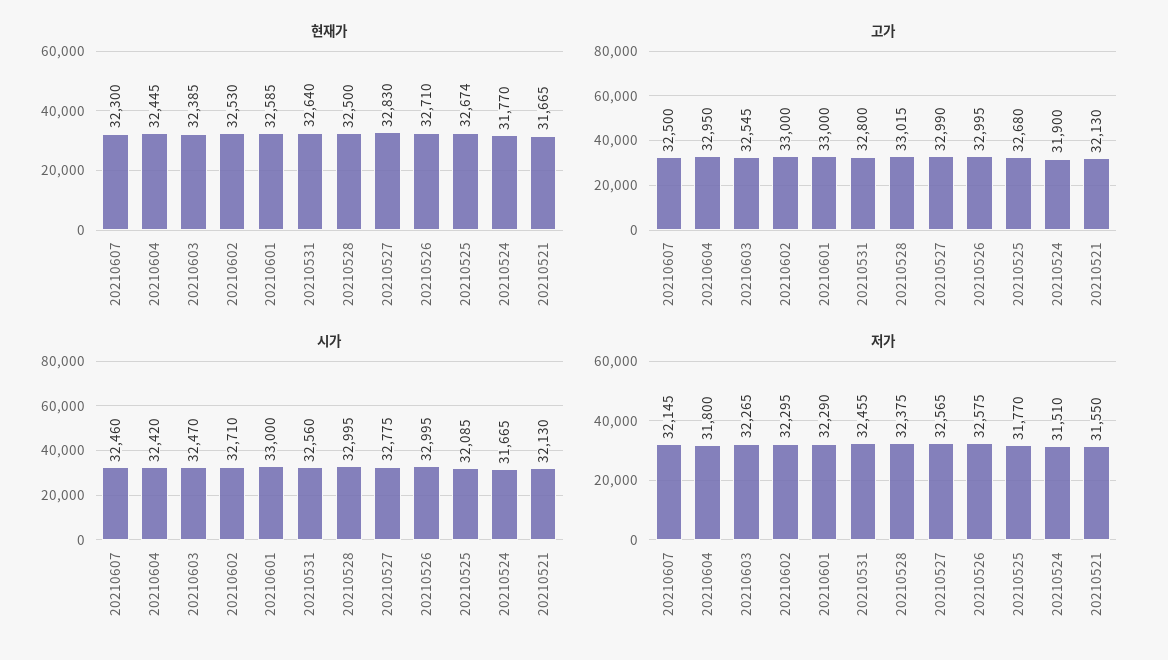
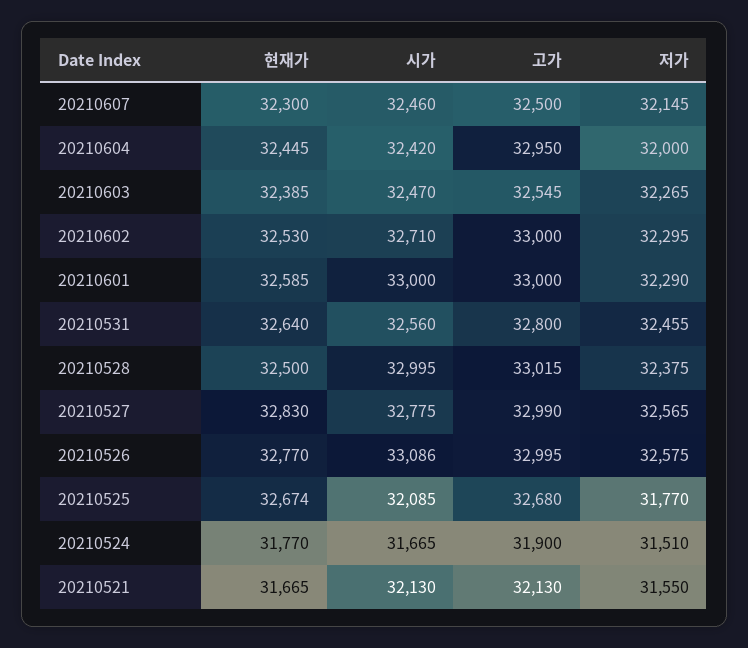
  {
    "현재가": {
      "20210607": 32300,
      "20210604": 32445,
      "20210603": 32385,
      "20210602": 32530,
      "20210601": 32585,
      "20210531": 32640,
      "20210528": 32500,
      "20210527": 32830,
-     "20210526": 32710,
+     "20210526": 32770,
      "20210525": 32674,
      "20210524": 31770,
      "20210521": 31665
    },
    "고가": {
      "20210607": 32500,
      "20210604": 32950,
      "20210603": 32545,
      "20210602": 33000,
      "20210601": 33000,
      "20210531": 32800,
      "20210528": 33015,
      "20210527": 32990,
      "20210526": 32995,
      "20210525": 32680,
      "20210524": 31900,
      "20210521": 32130
    },
    "시가": {
      "20210607": 32460,
      "20210604": 32420,
      "20210603": 32470,
      "20210602": 32710,
      "20210601": 33000,
      "20210531": 32560,
      "20210528": 32995,
      "20210527": 32775,
-     "20210526": 32995,
+     "20210526": 33086,
      "20210525": 32085,
      "20210524": 31665,
      "20210521": 32130
    },
    "저가": {
      "20210607": 32145,
-     "20210604": 31800,
+     "20210604": 32000,
      "20210603": 32265,
      "20210602": 32295,
      "20210601": 32290,
      "20210531": 32455,
      "20210528": 32375,
      "20210527": 32565,
      "20210526": 32575,
      "20210525": 31770,
      "20210524": 31510,
      "20210521": 31550
    }
  }

